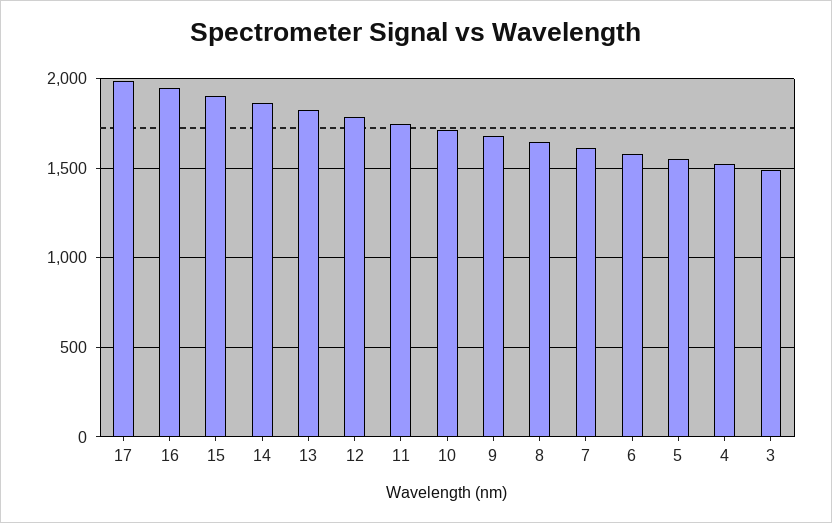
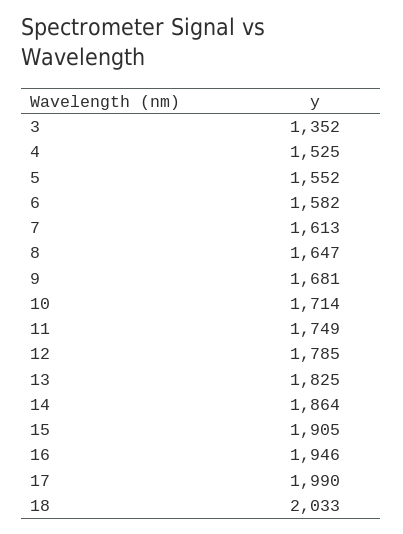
  {
    "17": 1990,
    "16": 1946,
    "15": 1905,
    "14": 1864,
    "13": 1825,
    "12": 1785,
    "11": 1749,
    "10": 1714,
    "9": 1681,
    "8": 1647,
    "7": 1613,
    "6": 1582,
    "5": 1552,
    "4": 1525,
-   "3": 1500
+   "3": 1352,
+   "18": 2033
  }

